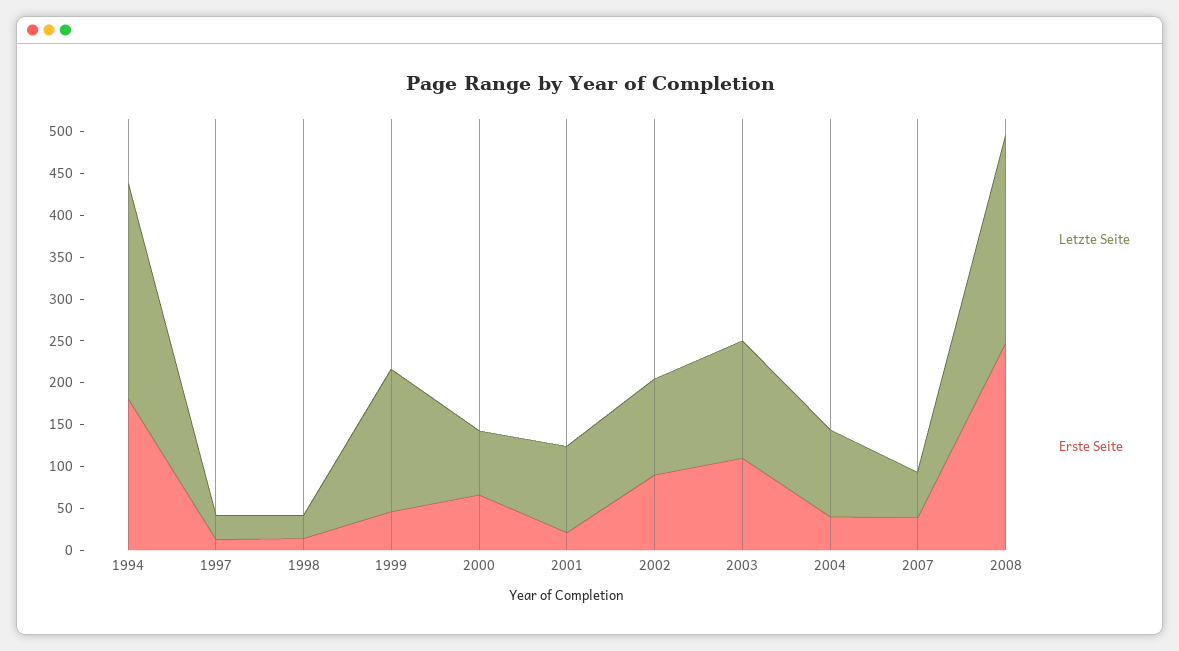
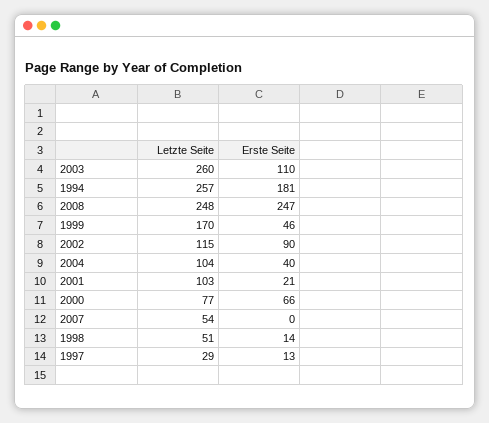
  {
    "Letzte Seite": {
      "1994": 257,
      "1997": 29,
-     "1998": 30,
+     "1998": 51,
      "1999": 170,
      "2000": 77,
      "2001": 103,
      "2002": 115,
-     "2003": 140,
+     "2003": 260,
      "2004": 104,
      "2007": 54,
      "2008": 248
    },
    "Erste Seite": {
      "1994": 181,
      "1997": 13,
      "1998": 14,
      "1999": 46,
      "2000": 66,
      "2001": 21,
      "2002": 90,
      "2003": 110,
      "2004": 40,
-     "2007": 40,
+     "2007": 0,
      "2008": 247
    }
  }

